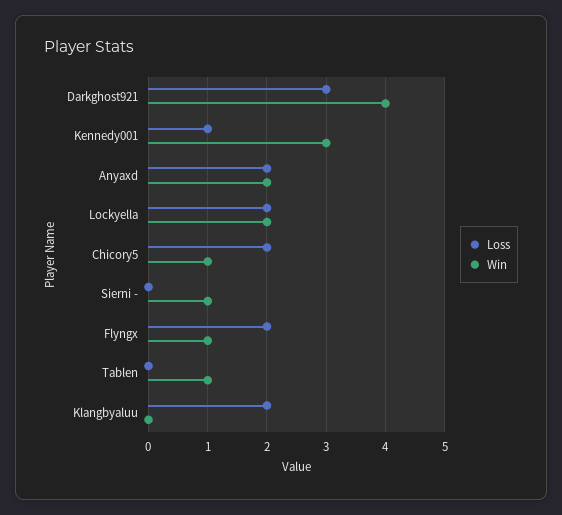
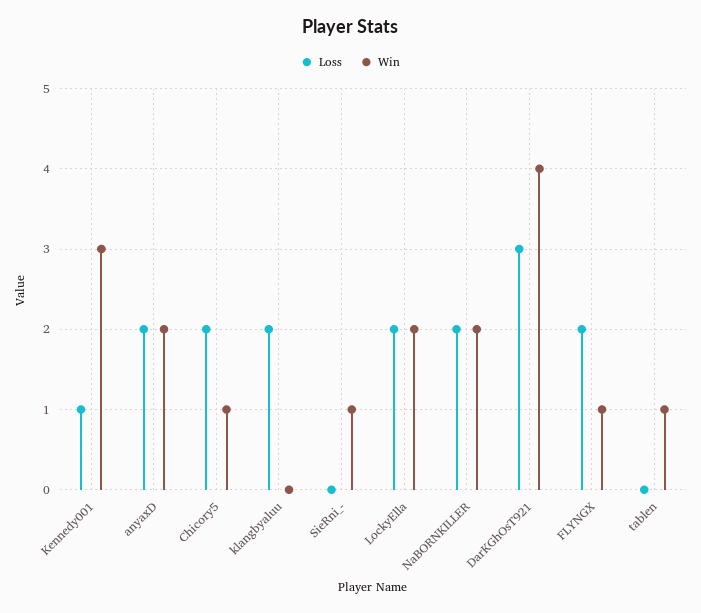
  {
    "Loss": {
      "Darkghost921": 3,
      "Kennedy001": 1,
      "Anyaxd": 2,
      "Lockyella": 2,
      "Chicory5": 2,
      "Sierni -": 0,
      "Flyngx": 2,
      "Tablen": 0,
-     "Klangbyaluu": 2
+     "Klangbyaluu": 2,
+     "NaBORNKILLER": 2
    },
    "Win": {
      "Darkghost921": 4,
      "Kennedy001": 3,
      "Anyaxd": 2,
      "Lockyella": 2,
      "Chicory5": 1,
      "Sierni -": 1,
      "Flyngx": 1,
      "Tablen": 1,
-     "Klangbyaluu": 0
+     "Klangbyaluu": 0,
+     "NaBORNKILLER": 2
    }
  }

